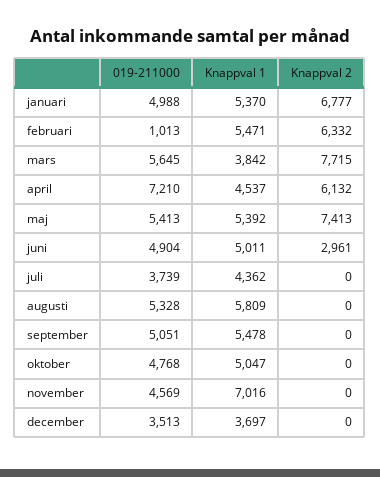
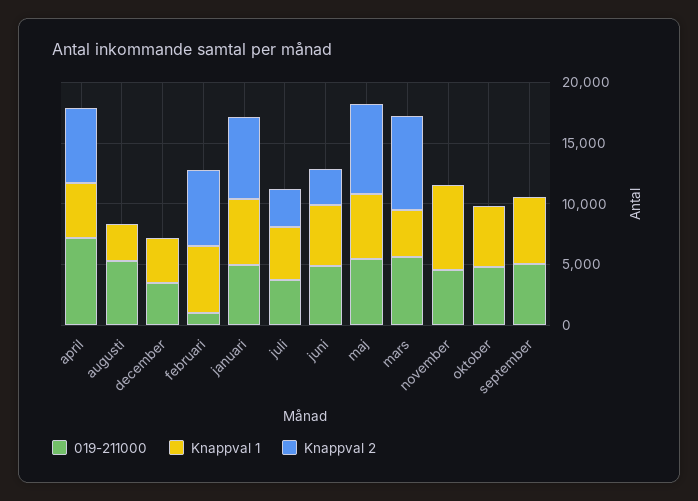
  {
    "019-211000": {
      "januari": 4988,
      "februari": 1013,
      "mars": 5645,
      "april": 7210,
      "maj": 5413,
      "juni": 4904,
      "juli": 3739,
      "augusti": 5328,
      "september": 5051,
      "oktober": 4768,
      "november": 4569,
      "december": 3513
    },
    "Knappval 1": {
      "januari": 5370,
      "februari": 5471,
      "mars": 3842,
      "april": 4537,
      "maj": 5392,
      "juni": 5011,
      "juli": 4362,
-     "augusti": 5809,
+     "augusti": 3000,
      "september": 5478,
      "oktober": 5047,
      "november": 7016,
      "december": 3697
    },
    "Knappval 2": {
      "januari": 6777,
      "februari": 6332,
      "mars": 7715,
      "april": 6132,
      "maj": 7413,
      "juni": 2961,
-     "juli": 0,
+     "juli": 3000,
      "augusti": 0,
      "september": 0,
      "oktober": 0,
      "november": 0,
      "december": 0
    }
  }

